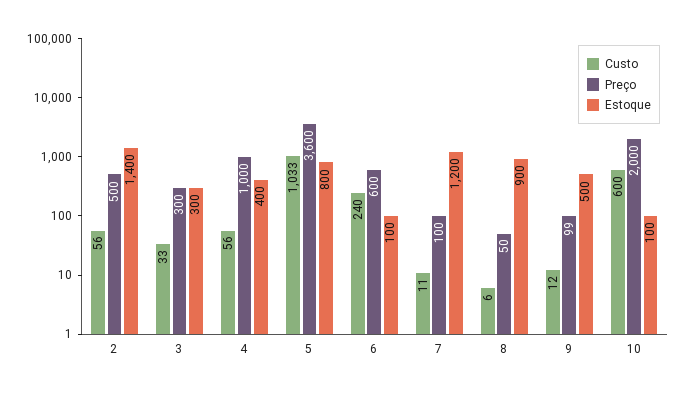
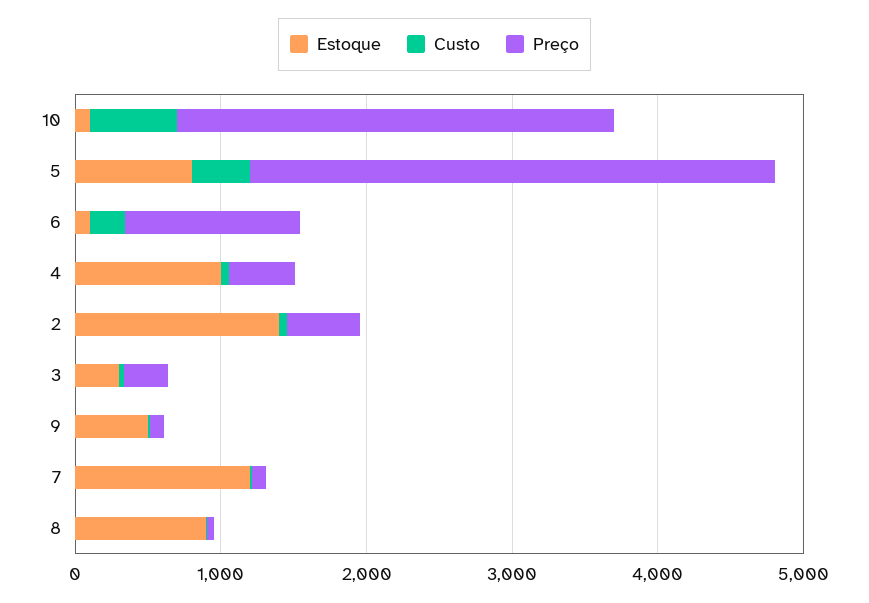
  {
    "Custo": {
      "2": 56,
      "3": 33,
      "4": 56,
-     "5": 1033,
+     "5": 400,
      "6": 240,
      "7": 11,
      "8": 6,
      "9": 12,
      "10": 600
    },
    "Preço": {
      "2": 500,
      "3": 300,
-     "4": 1000,
+     "4": 400,
      "5": 3600,
-     "6": 600,
+     "6": 1200,
      "7": 100,
      "8": 50,
      "9": 99,
-     "10": 2000
+     "10": 3000
    },
    "Estoque": {
      "2": 1400,
      "3": 300,
-     "4": 400,
+     "4": 1000,
      "5": 800,
      "6": 100,
      "7": 1200,
      "8": 900,
      "9": 500,
      "10": 100
    }
  }

